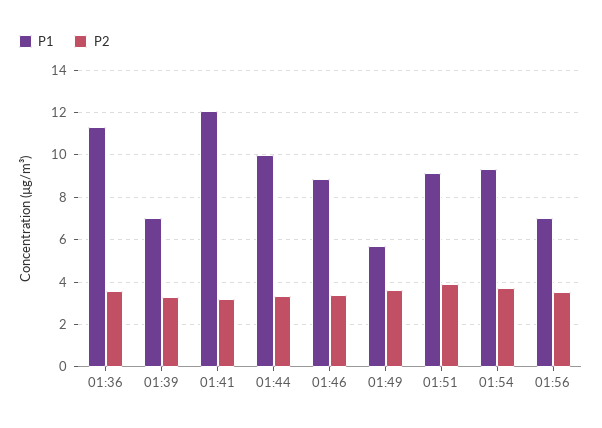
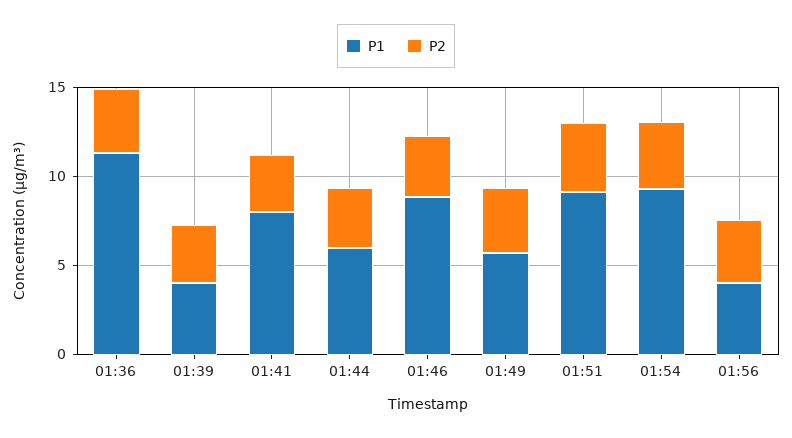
  {
    "P1": {
      "01:36": 11.5,
-     "01:39": 7,
+     "01:39": 4,
-     "01:41": 12,
+     "01:41": 8,
-     "01:44": 10,
+     "01:44": 6,
      "01:46": 9,
      "01:49": 5.5,
      "01:51": 9,
      "01:54": 9.5,
-     "01:56": 7
+     "01:56": 4
    },
    "P2": {
      "01:36": 3.5,
      "01:39": 3.5,
      "01:41": 3,
      "01:44": 3.5,
      "01:46": 3.5,
      "01:49": 3.5,
      "01:51": 4,
      "01:54": 3.5,
      "01:56": 3.5
    }
  }

